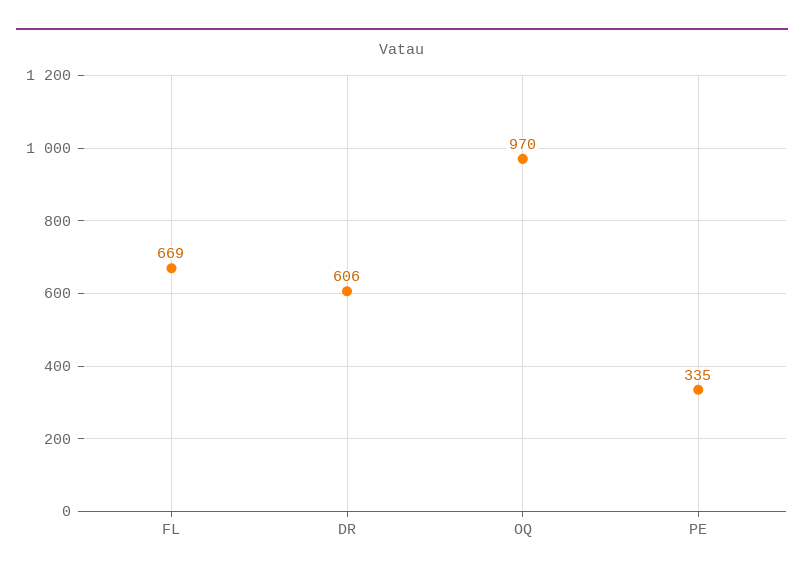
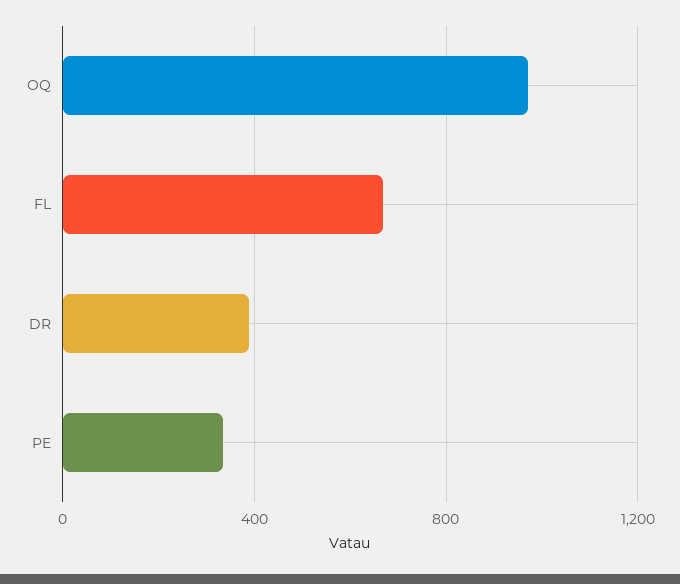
  {
    "FL": 669,
-   "DR": 606,
+   "DR": 400,
    "OQ": 970,
    "PE": 335
  }

